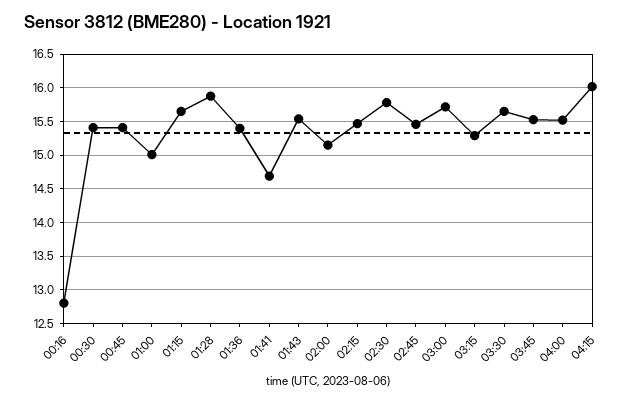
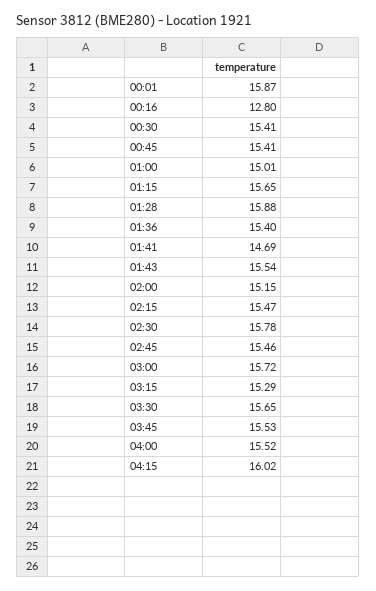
  {
    "00:16": 12.8,
    "00:30": 15.41,
    "00:45": 15.41,
    "01:00": 15.01,
    "01:15": 15.65,
    "01:28": 15.88,
    "01:36": 15.4,
    "01:41": 14.69,
    "01:43": 15.54,
    "02:00": 15.15,
    "02:15": 15.47,
    "02:30": 15.78,
    "02:45": 15.46,
    "03:00": 15.72,
    "03:15": 15.29,
    "03:30": 15.65,
    "03:45": 15.53,
    "04:00": 15.52,
-   "04:15": 16.02
+   "04:15": 16.02,
+   "00:01": 15.87
  }

